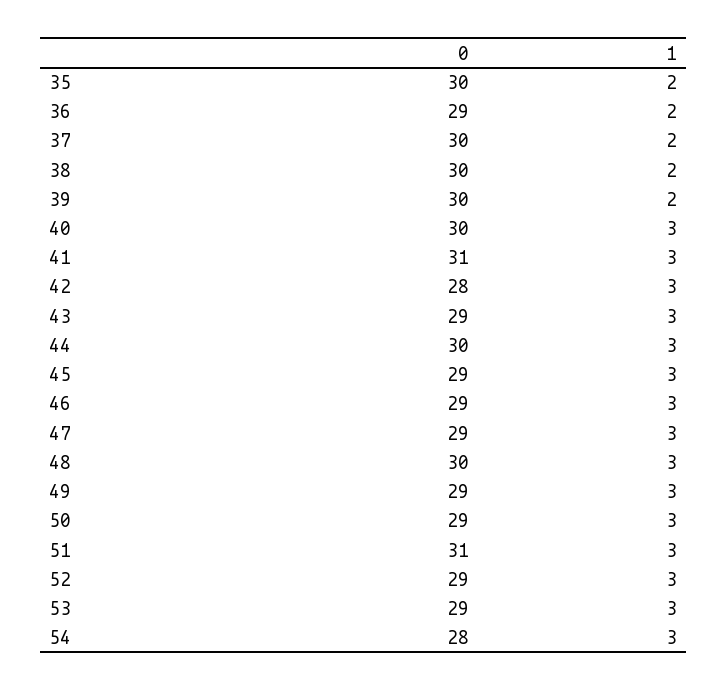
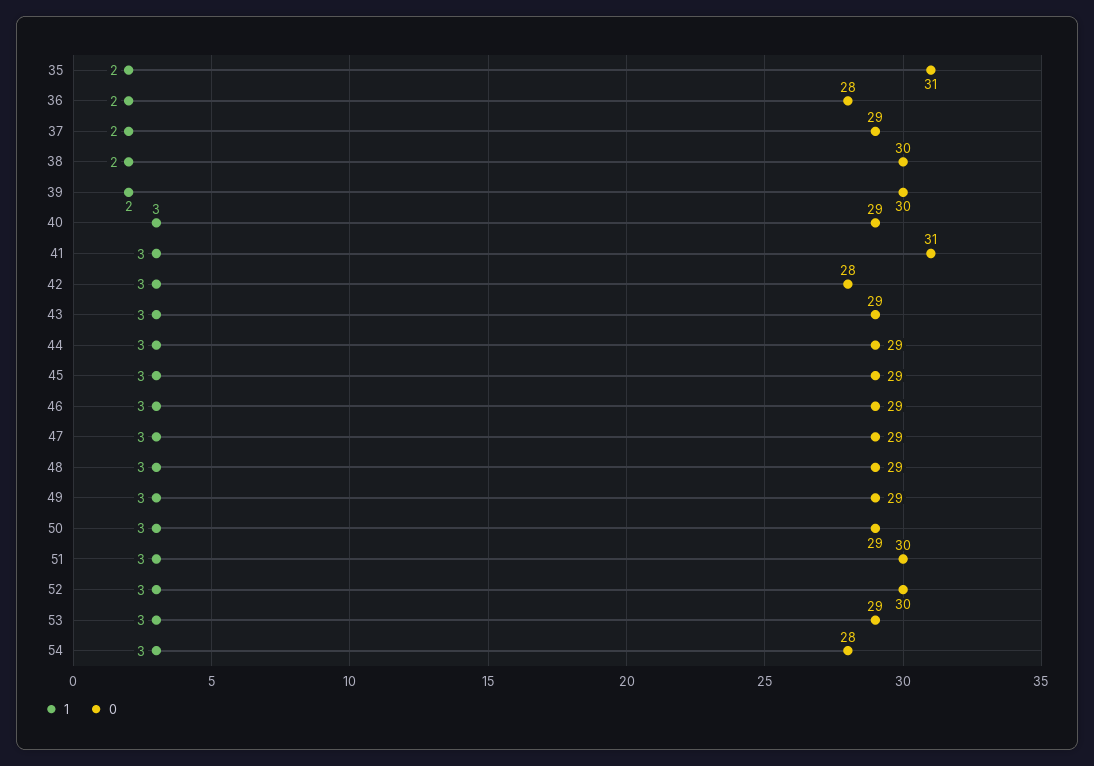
  {
    "0": {
-     "35": 30,
+     "35": 31,
-     "36": 29,
+     "36": 28,
-     "37": 30,
+     "37": 29,
      "38": 30,
      "39": 30,
-     "40": 30,
+     "40": 29,
      "41": 31,
      "42": 28,
      "43": 29,
-     "44": 30,
+     "44": 29,
      "45": 29,
      "46": 29,
      "47": 29,
-     "48": 30,
+     "48": 29,
      "49": 29,
      "50": 29,
-     "51": 31,
+     "51": 30,
-     "52": 29,
+     "52": 30,
      "53": 29,
      "54": 28
    },
    "1": {
      "35": 2,
      "36": 2,
      "37": 2,
      "38": 2,
      "39": 2,
      "40": 3,
      "41": 3,
      "42": 3,
      "43": 3,
      "44": 3,
      "45": 3,
      "46": 3,
      "47": 3,
      "48": 3,
      "49": 3,
      "50": 3,
      "51": 3,
      "52": 3,
      "53": 3,
      "54": 3
    }
  }

